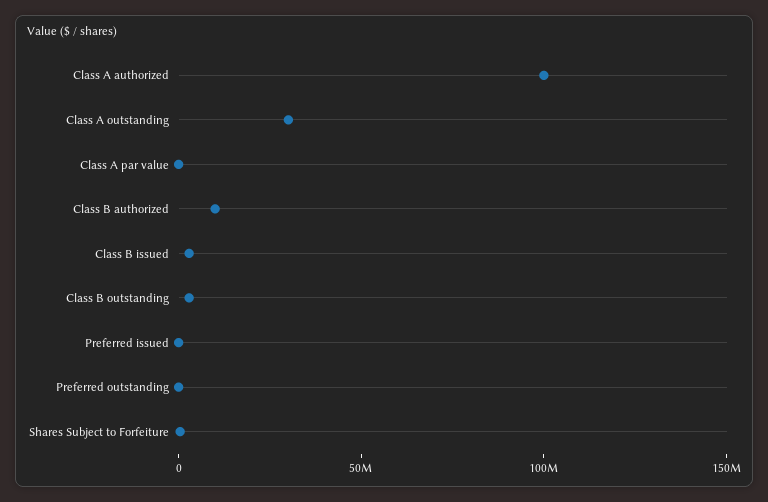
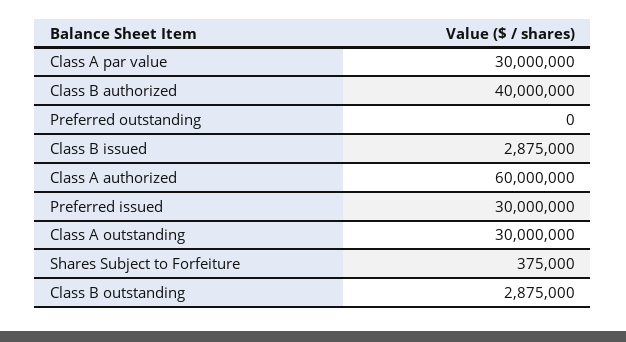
  {
-   "Class A authorized": 100000000,
+   "Class A authorized": 60000000,
    "Class A outstanding": 30000000,
-   "Class A par value": 0,
+   "Class A par value": 30000000,
-   "Class B authorized": 10000000,
+   "Class B authorized": 40000000,
    "Class B issued": 2875000,
    "Class B outstanding": 2875000,
-   "Preferred issued": 0,
+   "Preferred issued": 30000000,
    "Preferred outstanding": 0,
    "Shares Subject to Forfeiture": 375000
  }

